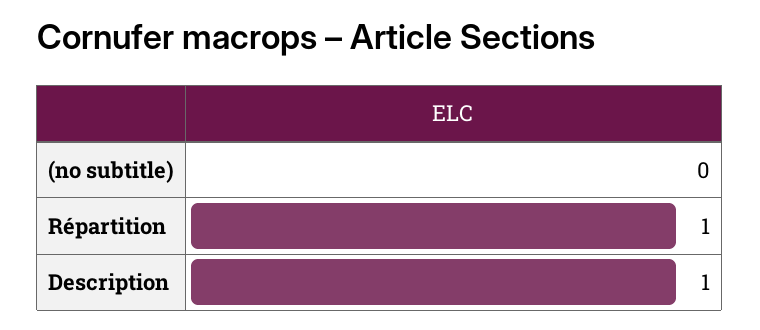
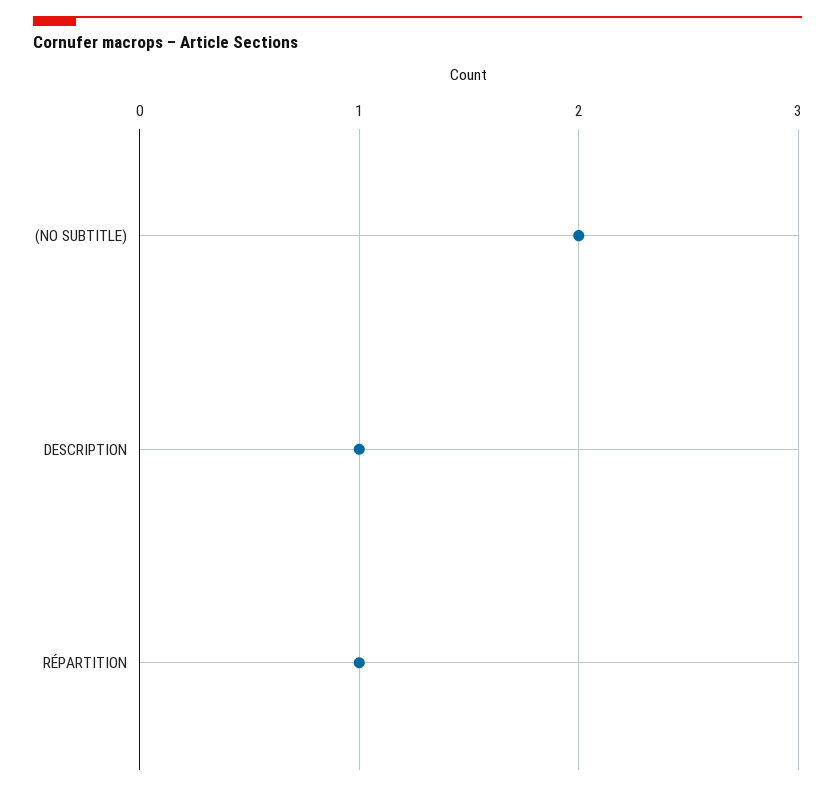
  {
-   "(no subtitle)": 0,
+   "(no subtitle)": 2,
    "Répartition": 1,
    "Description": 1
  }

